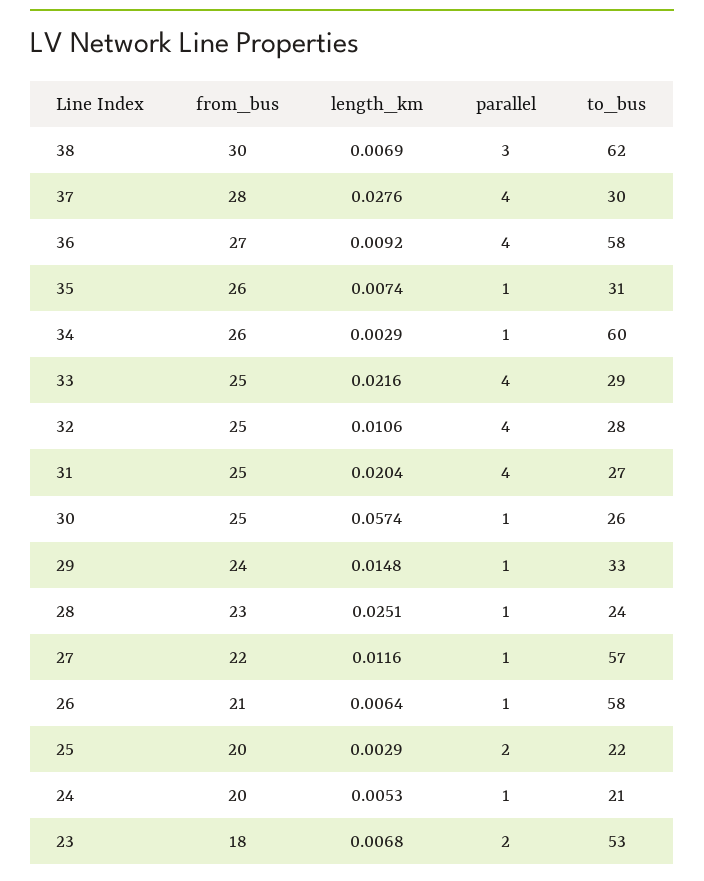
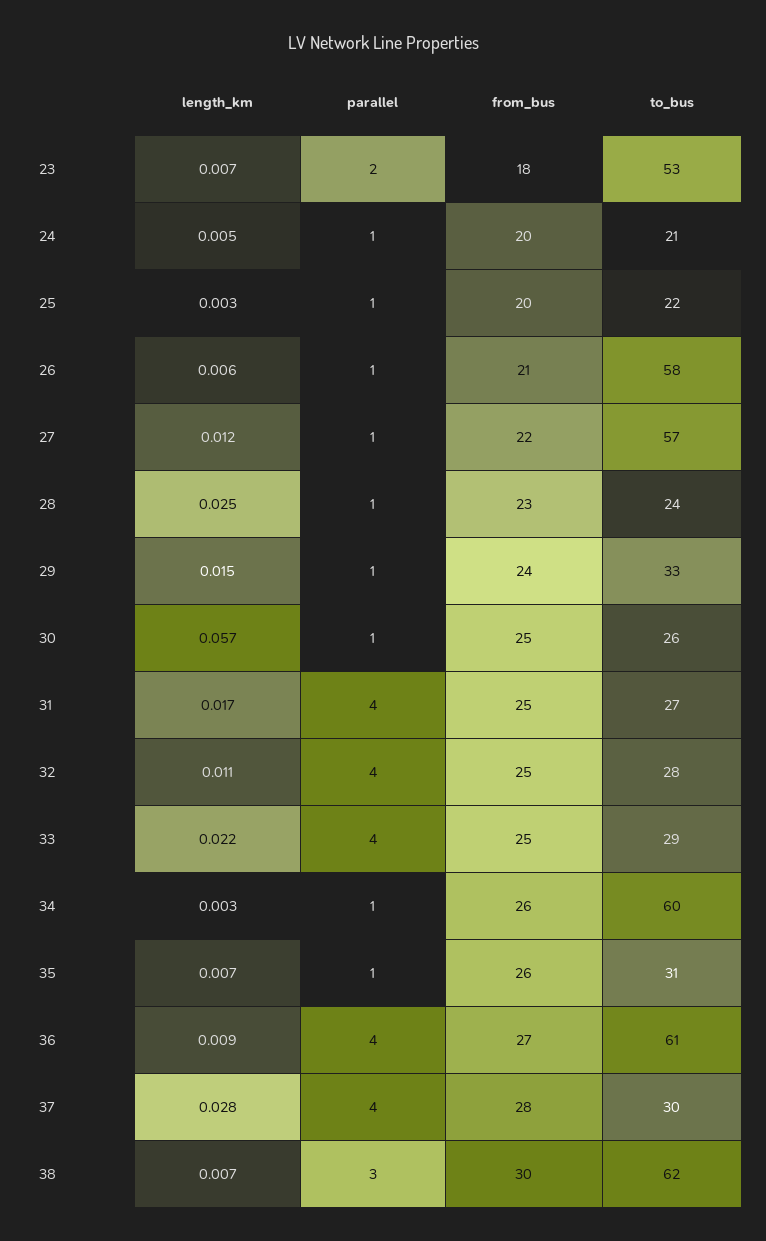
  {
    "from_bus": {
      "38": 30,
      "37": 28,
      "36": 27,
      "35": 26,
      "34": 26,
      "33": 25,
      "32": 25,
      "31": 25,
      "30": 25,
      "29": 24,
      "28": 23,
      "27": 22,
      "26": 21,
      "25": 20,
      "24": 20,
      "23": 18
    },
    "length_km": {
      "38": 0.0069,
      "37": 0.0276,
      "36": 0.0092,
      "35": 0.0074,
      "34": 0.0029,
      "33": 0.0216,
      "32": 0.0106,
-     "31": 0.0204,
+     "31": 0.017,
      "30": 0.0574,
      "29": 0.0148,
      "28": 0.0251,
      "27": 0.0116,
      "26": 0.0064,
      "25": 0.0029,
      "24": 0.0053,
      "23": 0.0068
    },
    "parallel": {
      "38": 3,
      "37": 4,
      "36": 4,
      "35": 1,
      "34": 1,
      "33": 4,
      "32": 4,
      "31": 4,
      "30": 1,
      "29": 1,
      "28": 1,
      "27": 1,
      "26": 1,
-     "25": 2,
+     "25": 1,
      "24": 1,
      "23": 2
    },
    "to_bus": {
      "38": 62,
      "37": 30,
-     "36": 58,
+     "36": 61,
      "35": 31,
      "34": 60,
      "33": 29,
      "32": 28,
      "31": 27,
      "30": 26,
      "29": 33,
      "28": 24,
      "27": 57,
      "26": 58,
      "25": 22,
      "24": 21,
      "23": 53
    }
  }

